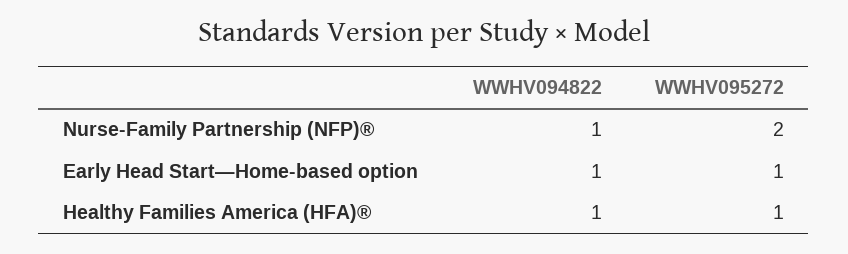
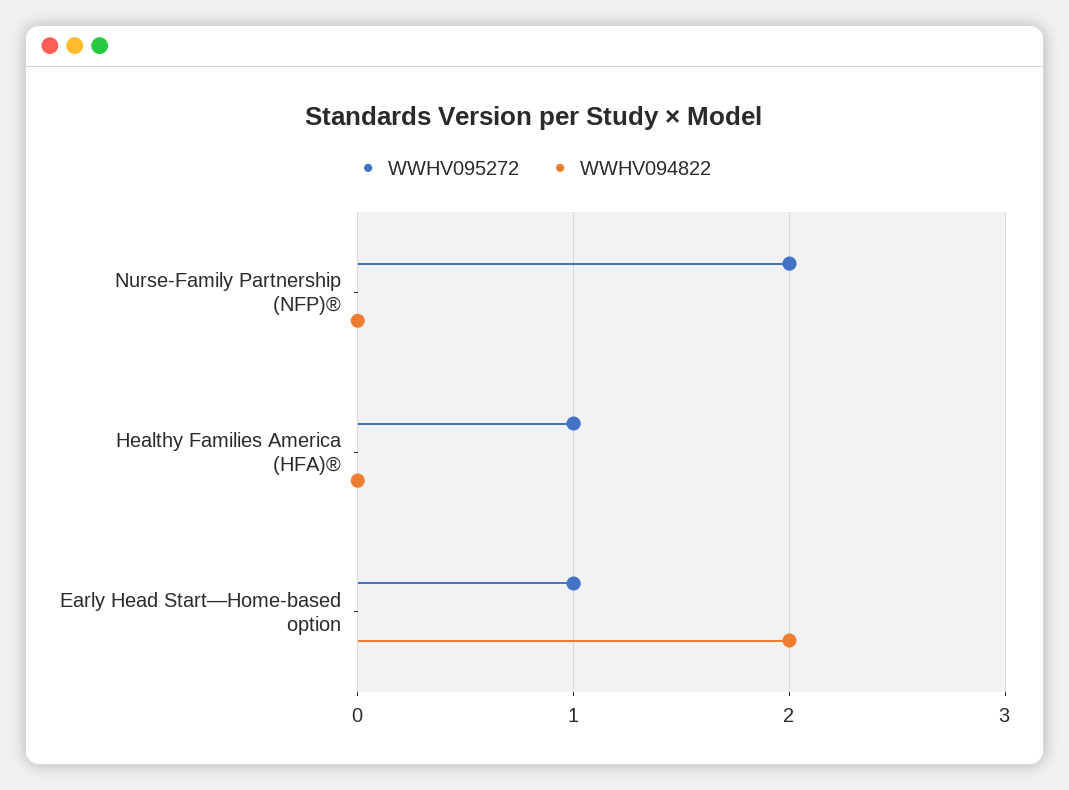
  {
    "WWHV094822": {
-     "Nurse-Family Partnership (NFP)®": 1,
+     "Nurse-Family Partnership (NFP)®": 0,
-     "Early Head Start—Home-based option": 1,
+     "Early Head Start—Home-based option": 2,
-     "Healthy Families America (HFA)®": 1
+     "Healthy Families America (HFA)®": 0
    },
    "WWHV095272": {
      "Nurse-Family Partnership (NFP)®": 2,
      "Early Head Start—Home-based option": 1,
      "Healthy Families America (HFA)®": 1
    }
  }

